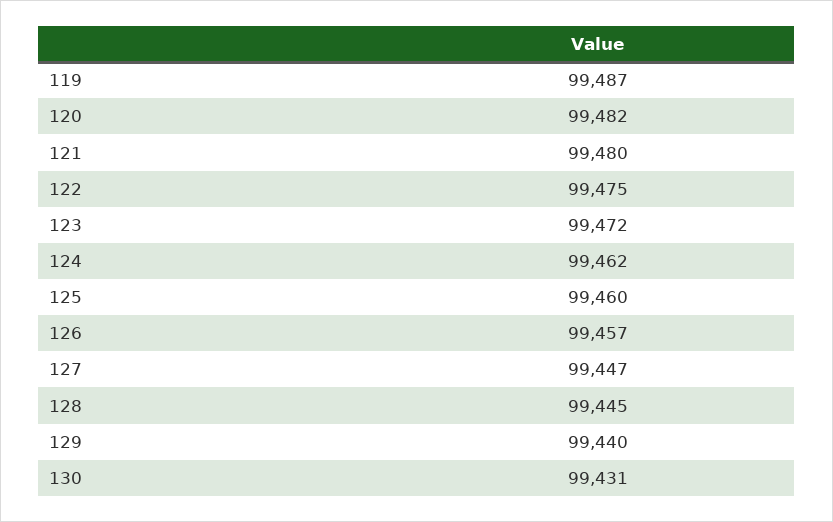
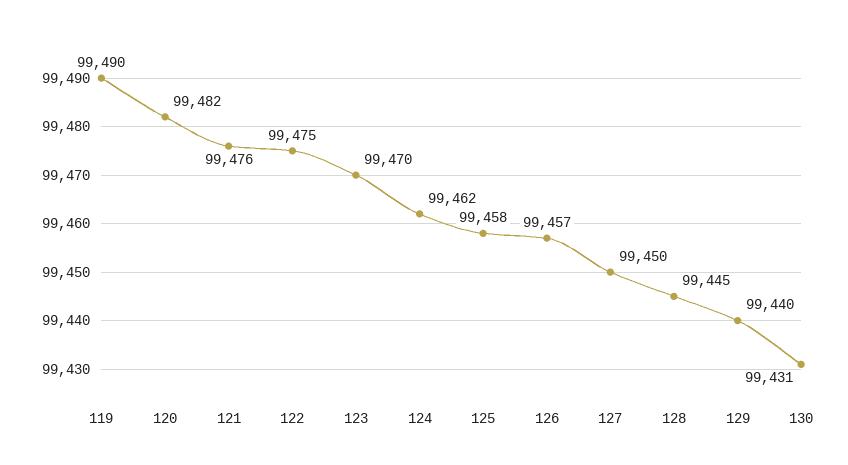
  {
-   "119": 99487,
+   "119": 99490,
    "120": 99482,
-   "121": 99480,
+   "121": 99476,
    "122": 99475,
-   "123": 99472,
+   "123": 99470,
    "124": 99462,
-   "125": 99460,
+   "125": 99458,
    "126": 99457,
-   "127": 99447,
+   "127": 99450,
    "128": 99445,
    "129": 99440,
    "130": 99431
  }

